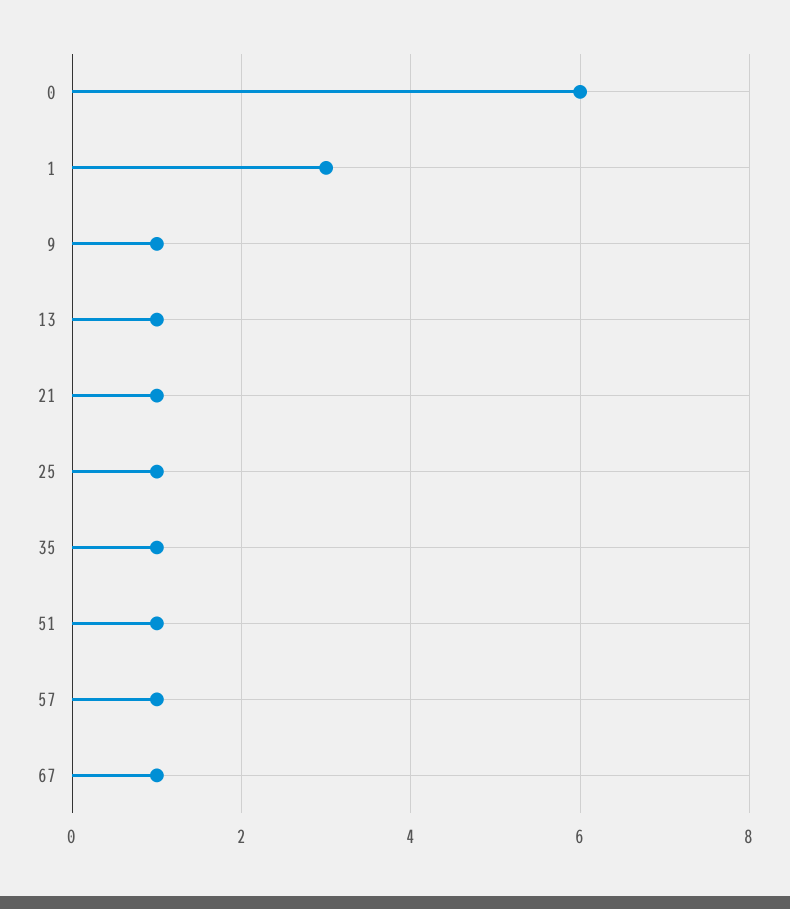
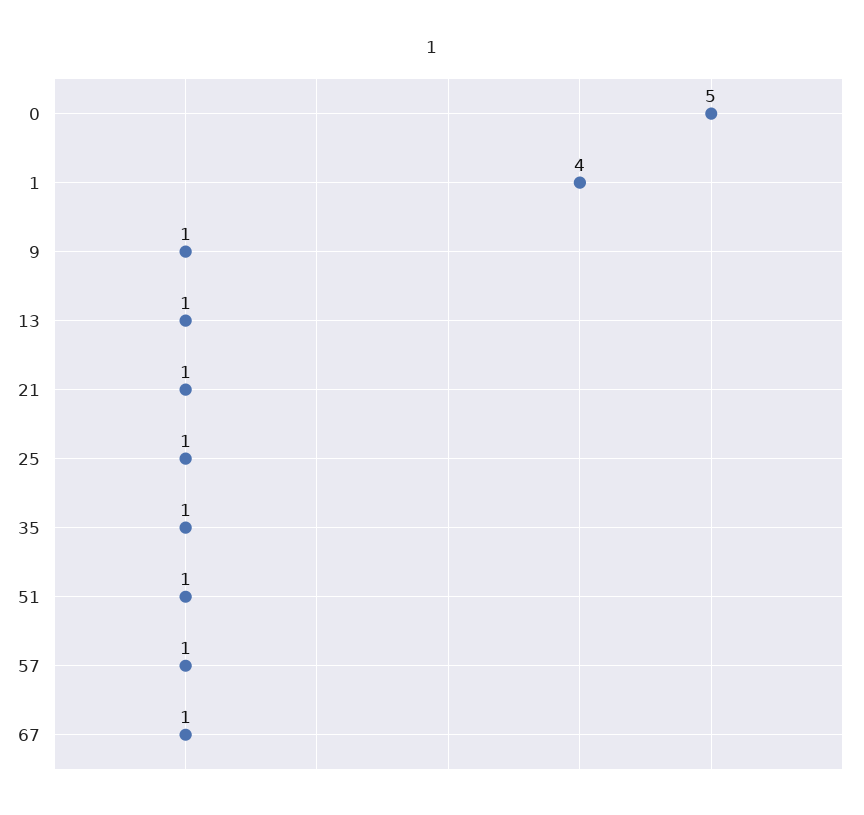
  {
-   "0": 6,
+   "0": 5,
-   "1": 3,
+   "1": 4,
    "9": 1,
    "13": 1,
    "21": 1,
    "25": 1,
    "35": 1,
    "51": 1,
    "57": 1,
    "67": 1
  }

